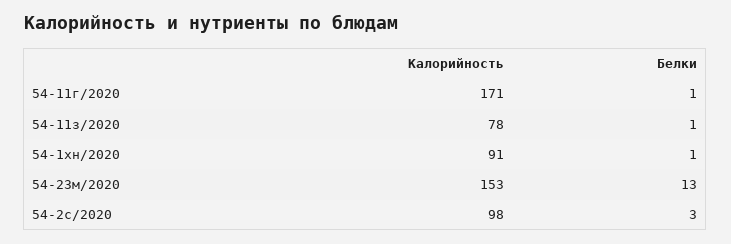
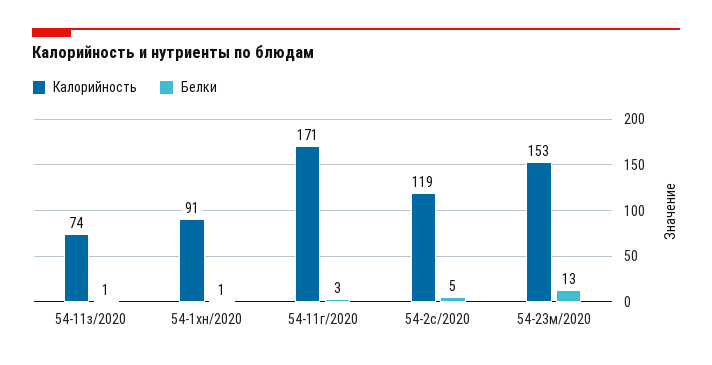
  {
    "Калорийность": {
      "54-11г/2020": 171,
-     "54-11з/2020": 78,
+     "54-11з/2020": 74,
      "54-1хн/2020": 91,
      "54-23м/2020": 153,
-     "54-2с/2020": 98
+     "54-2с/2020": 119
    },
    "Белки": {
-     "54-11г/2020": 1,
+     "54-11г/2020": 3,
      "54-11з/2020": 1,
      "54-1хн/2020": 1,
      "54-23м/2020": 13,
-     "54-2с/2020": 3
+     "54-2с/2020": 5
    }
  }

